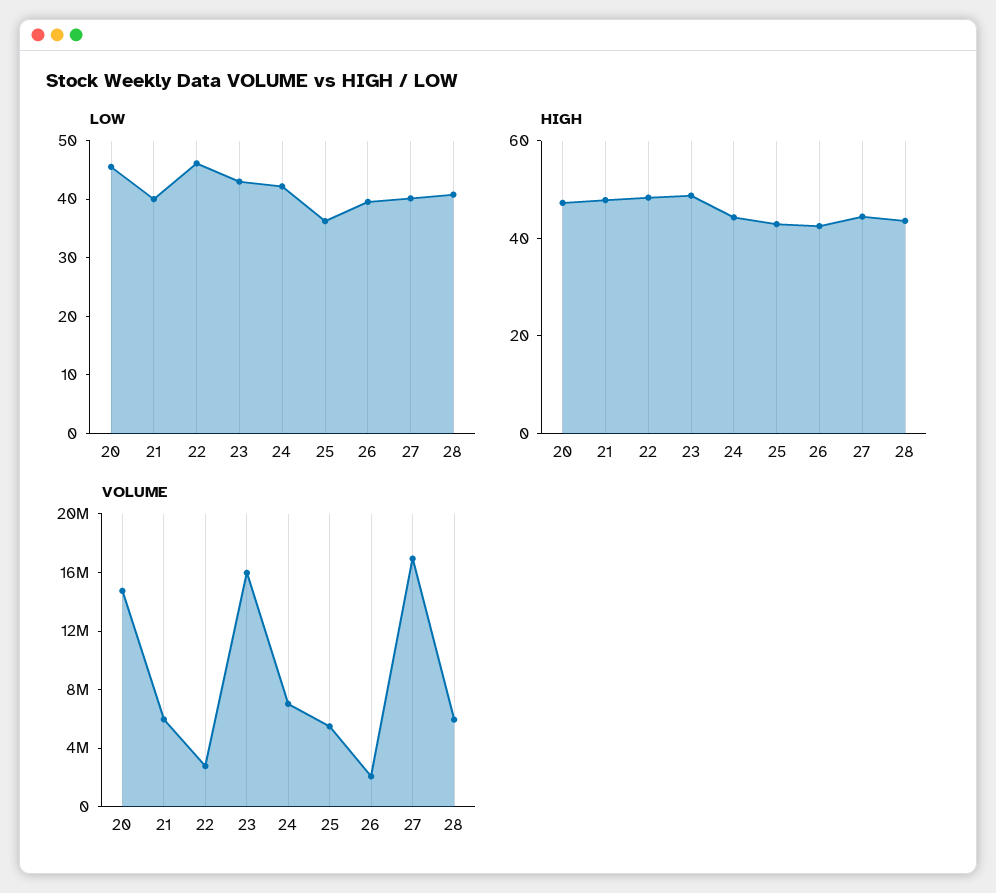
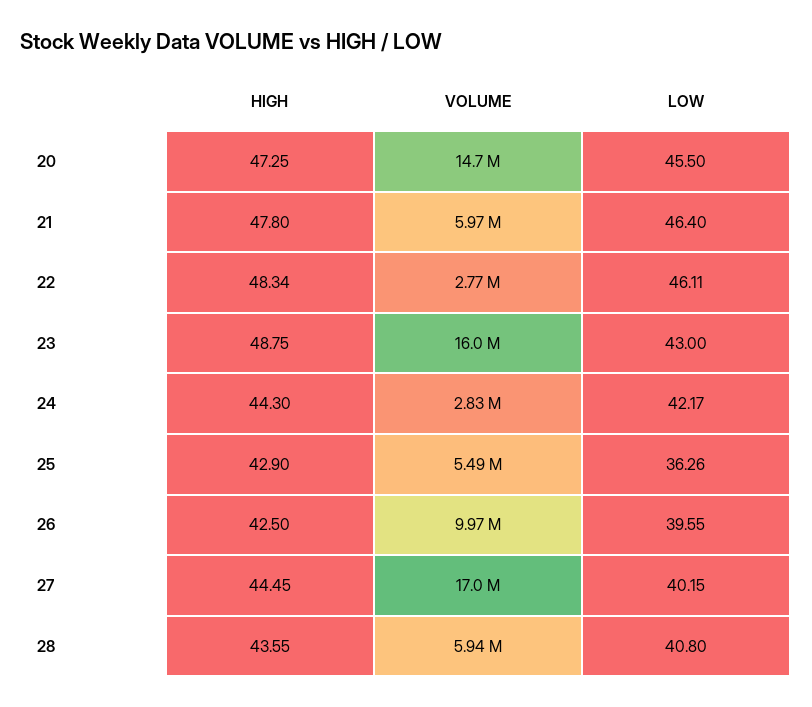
  {
    "LOW": {
      "20": 45.5,
-     "21": 40,
+     "21": 46.4,
      "22": 46.11,
      "23": 43,
      "24": 42.17,
      "25": 36.26,
      "26": 39.55,
      "27": 40.15,
      "28": 40.8
    },
    "HIGH": {
      "20": 47.25,
      "21": 47.8,
      "22": 48.34,
      "23": 48.75,
      "24": 44.3,
      "25": 42.9,
      "26": 42.5,
      "27": 44.45,
      "28": 43.55
    },
    "VOLUME": {
      "20": 14700000,
      "21": 5970000,
      "22": 2770000,
      "23": 16000000,
-     "24": 7000000,
+     "24": 2830000,
      "25": 5490000,
-     "26": 2000000,
+     "26": 9970000,
      "27": 17000000,
      "28": 5940000
    }
  }

